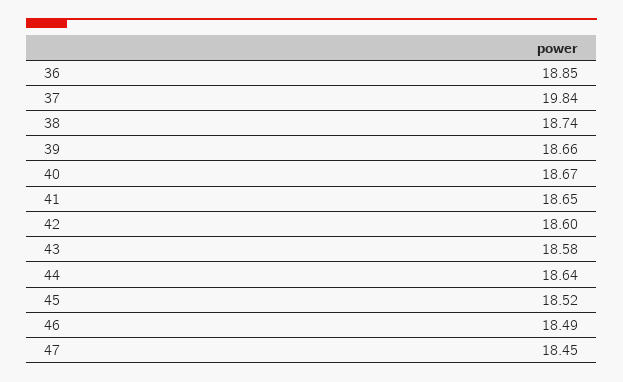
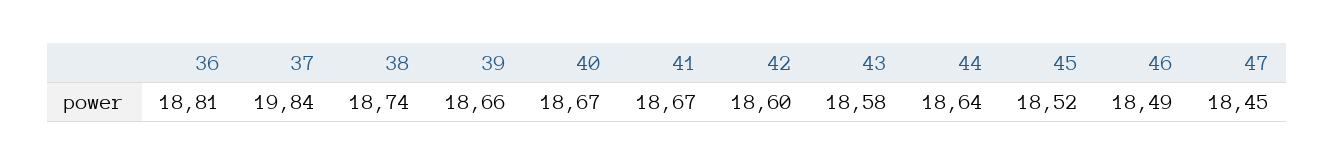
  {
-   "36": 18.85,
+   "36": 18.81,
    "37": 19.84,
    "38": 18.74,
    "39": 18.66,
    "40": 18.67,
-   "41": 18.65,
+   "41": 18.67,
    "42": 18.6,
    "43": 18.58,
    "44": 18.64,
    "45": 18.52,
    "46": 18.49,
    "47": 18.45
  }

